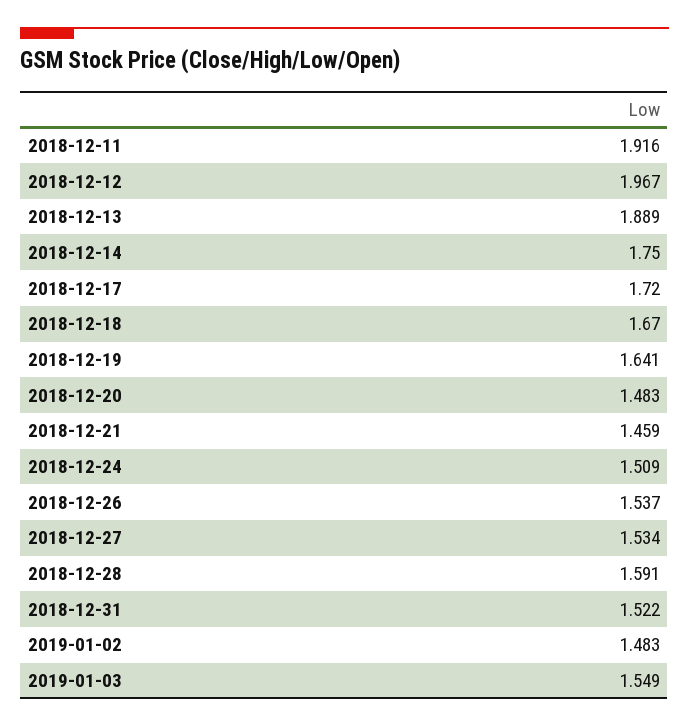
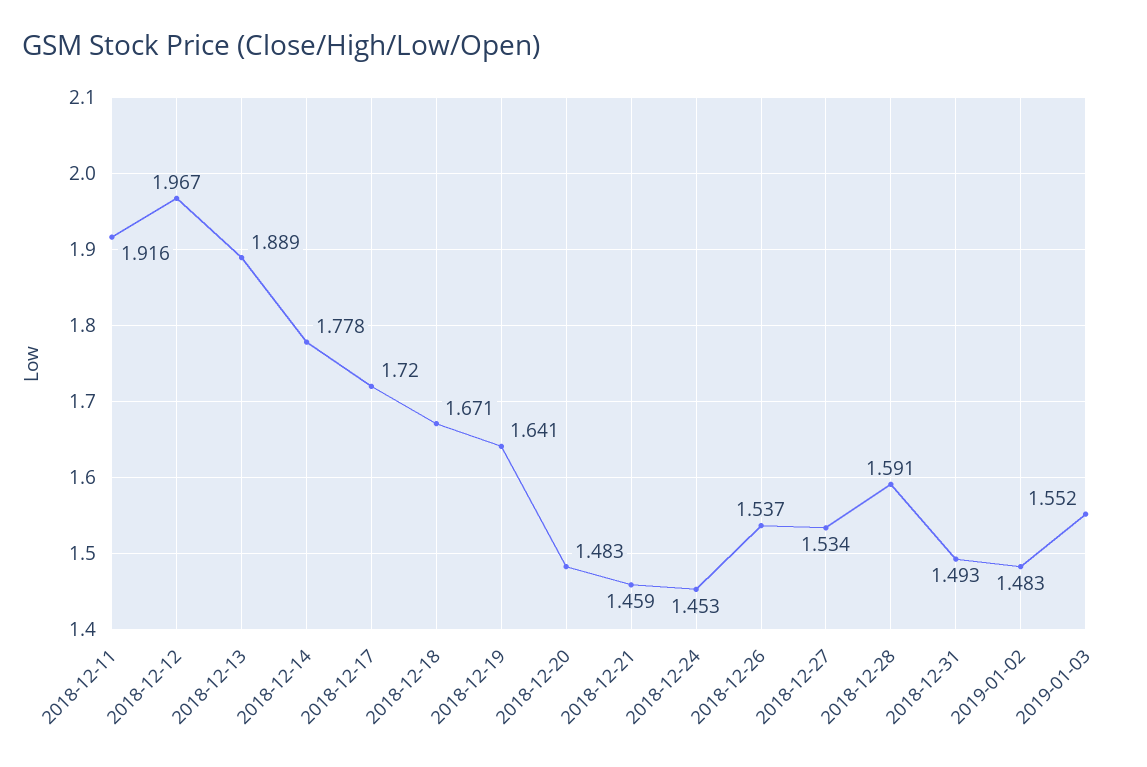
  {
    "2018-12-11": 1.916,
    "2018-12-12": 1.967,
    "2018-12-13": 1.889,
-   "2018-12-14": 1.75,
+   "2018-12-14": 1.778,
    "2018-12-17": 1.72,
-   "2018-12-18": 1.67,
+   "2018-12-18": 1.671,
    "2018-12-19": 1.641,
    "2018-12-20": 1.483,
    "2018-12-21": 1.459,
-   "2018-12-24": 1.509,
+   "2018-12-24": 1.453,
    "2018-12-26": 1.537,
    "2018-12-27": 1.534,
    "2018-12-28": 1.591,
-   "2018-12-31": 1.522,
+   "2018-12-31": 1.493,
    "2019-01-02": 1.483,
-   "2019-01-03": 1.549
+   "2019-01-03": 1.552
  }

